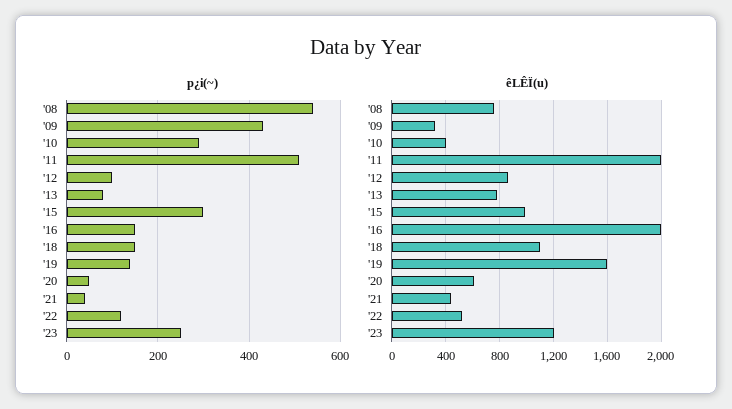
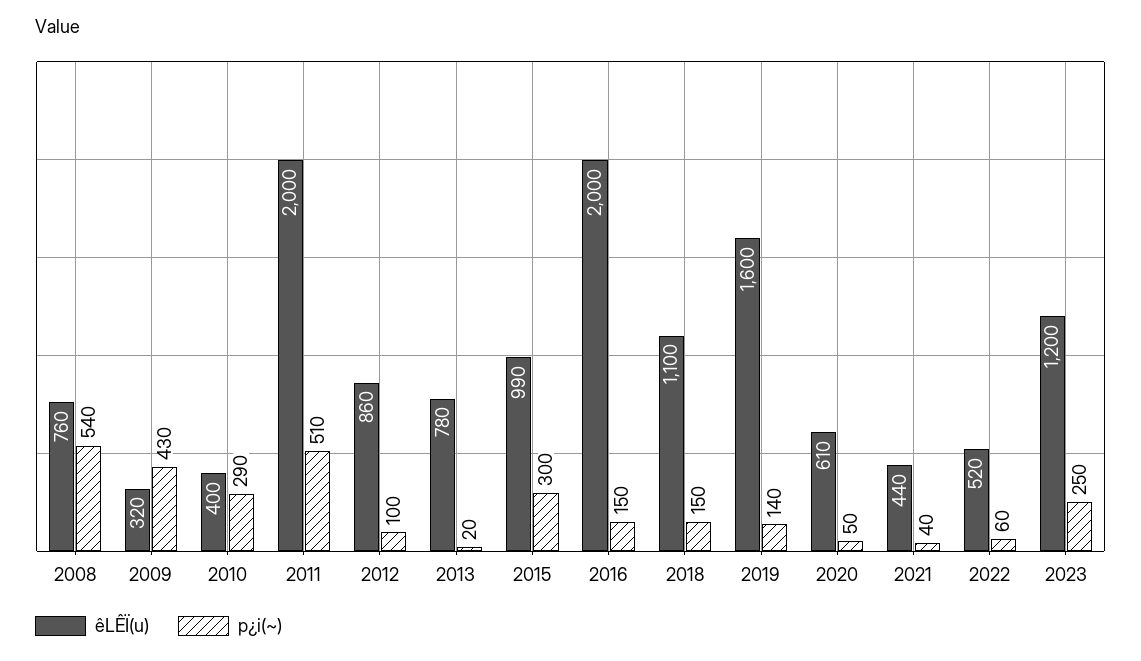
  {
    "p¿i(~)": {
      "'08": 540,
      "'09": 430,
      "'10": 290,
      "'11": 510,
      "'12": 100,
-     "'13": 80,
+     "'13": 20,
      "'15": 300,
      "'16": 150,
      "'18": 150,
      "'19": 140,
      "'20": 50,
      "'21": 40,
-     "'22": 120,
+     "'22": 60,
      "'23": 250
    },
    "êLÊÏ(u)": {
      "'08": 760,
      "'09": 320,
      "'10": 400,
      "'11": 2000,
      "'12": 860,
      "'13": 780,
      "'15": 990,
      "'16": 2000,
      "'18": 1100,
      "'19": 1600,
      "'20": 610,
      "'21": 440,
      "'22": 520,
      "'23": 1200
    }
  }

